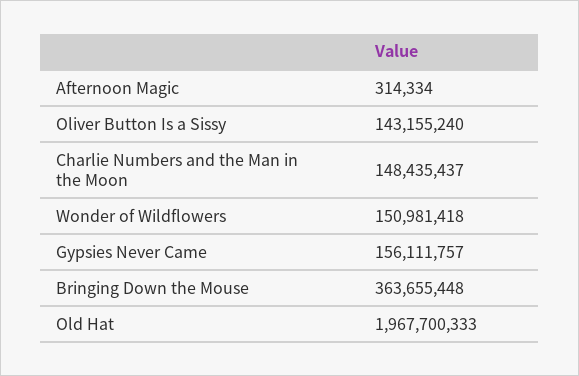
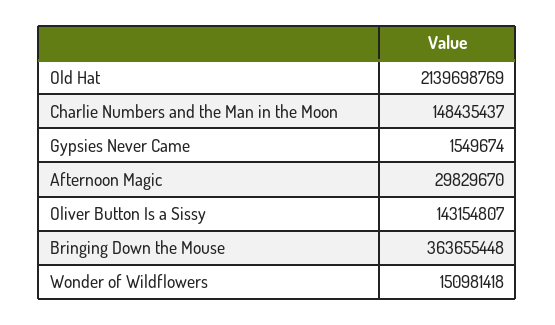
  {
-   "Afternoon Magic": 314334,
+   "Afternoon Magic": 29829670,
-   "Oliver Button Is a Sissy": 143155240,
+   "Oliver Button Is a Sissy": 143154807,
    "Charlie Numbers and the Man in the Moon": 148435437,
    "Wonder of Wildflowers": 150981418,
-   "Gypsies Never Came": 156111757,
+   "Gypsies Never Came": 1549674,
    "Bringing Down the Mouse": 363655448,
-   "Old Hat": 1967700333
+   "Old Hat": 2139698769
  }

